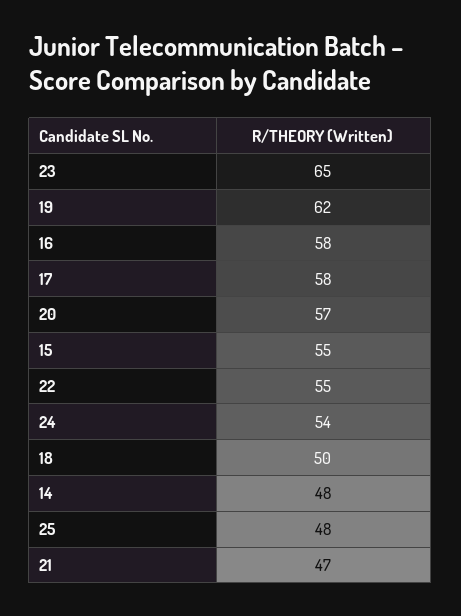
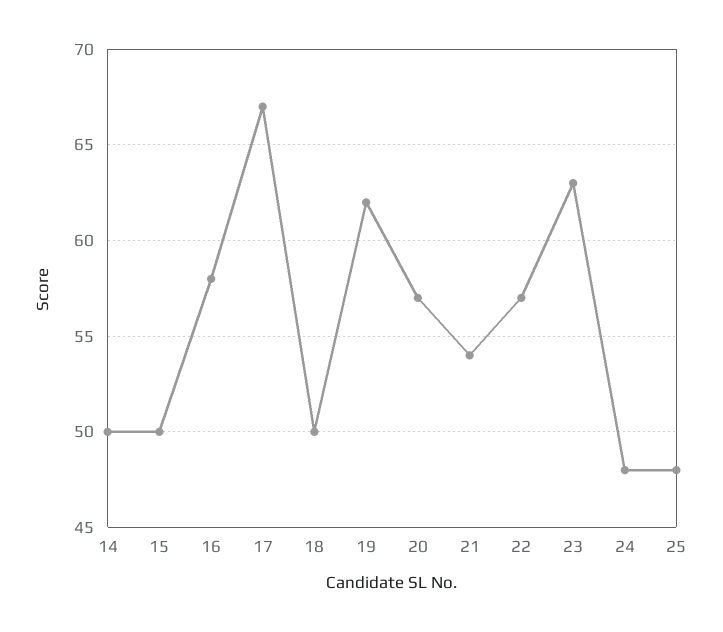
  {
-   "23": 65,
+   "23": 63,
    "19": 62,
    "16": 58,
-   "17": 58,
+   "17": 67,
    "20": 57,
-   "15": 55,
+   "15": 50,
-   "22": 55,
+   "22": 57,
-   "24": 54,
+   "24": 48,
    "18": 50,
-   "14": 48,
+   "14": 50,
    "25": 48,
-   "21": 47
+   "21": 54
  }

